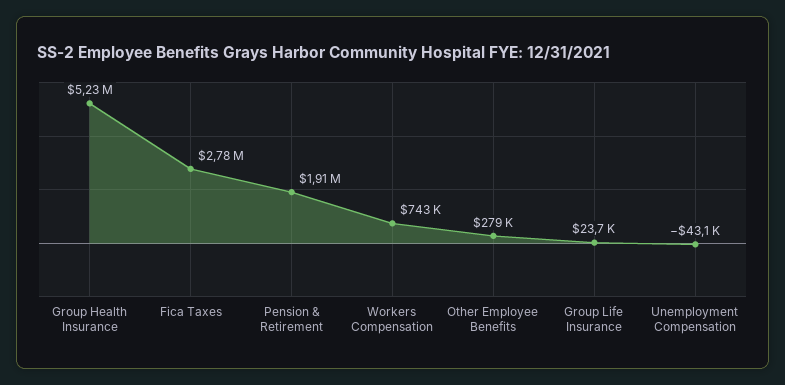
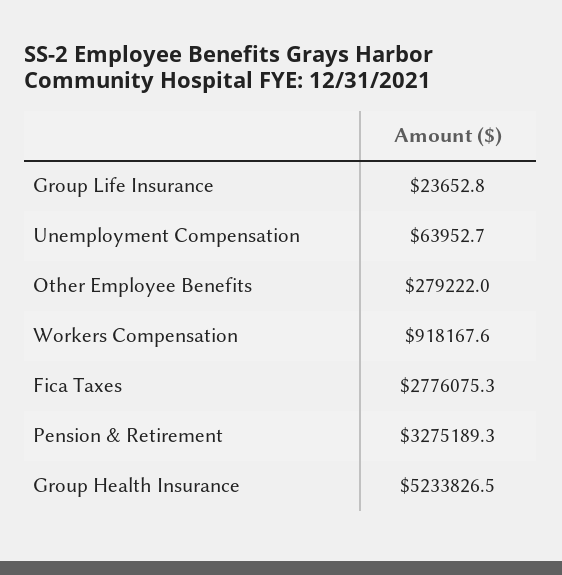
  {
    "Group Health Insurance": 5233826.5,
    "Fica Taxes": 2776075.3,
-   "Pension & Retirement": 1910000,
+   "Pension & Retirement": 3275189.3,
-   "Workers Compensation": 743000,
+   "Workers Compensation": 918167.6,
    "Other Employee Benefits": 279222,
    "Group Life Insurance": 23652.8,
-   "Unemployment Compensation": -43100
+   "Unemployment Compensation": 63952.7
  }

